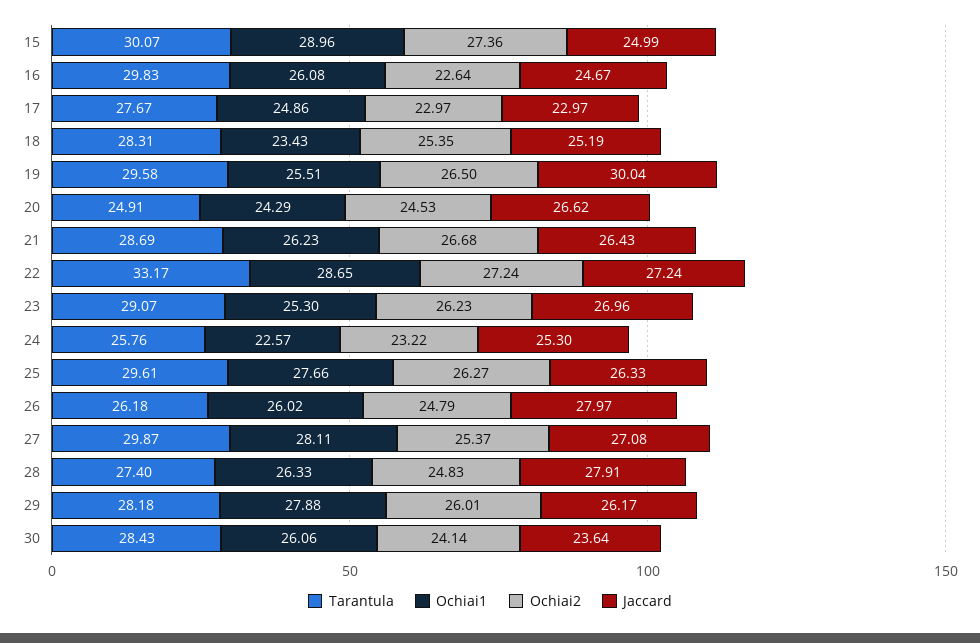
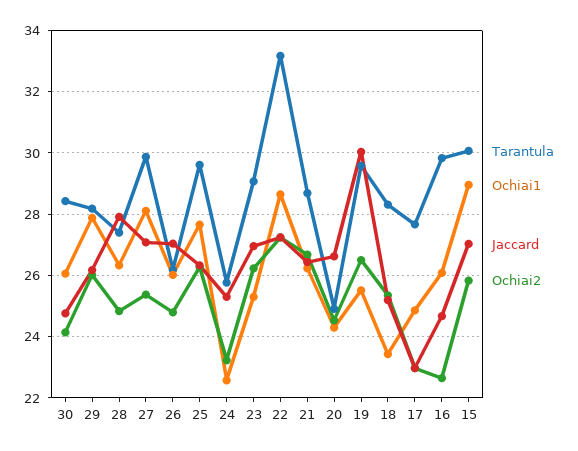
  {
    "Tarantula": {
      "15": 30.07,
      "16": 29.83,
      "17": 27.67,
      "18": 28.31,
      "19": 29.58,
      "20": 24.91,
      "21": 28.69,
      "22": 33.17,
      "23": 29.07,
      "24": 25.76,
      "25": 29.61,
      "26": 26.18,
      "27": 29.87,
      "28": 27.4,
      "29": 28.18,
      "30": 28.43
    },
    "Ochiai1": {
      "15": 28.96,
      "16": 26.08,
      "17": 24.86,
      "18": 23.43,
      "19": 25.51,
      "20": 24.29,
      "21": 26.23,
      "22": 28.65,
      "23": 25.3,
      "24": 22.57,
      "25": 27.66,
      "26": 26.02,
      "27": 28.11,
      "28": 26.33,
      "29": 27.88,
      "30": 26.06
    },
    "Ochiai2": {
-     "15": 27.36,
+     "15": 25.8,
      "16": 22.64,
      "17": 22.97,
      "18": 25.35,
      "19": 26.5,
      "20": 24.53,
      "21": 26.68,
      "22": 27.24,
      "23": 26.23,
      "24": 23.22,
      "25": 26.27,
      "26": 24.79,
      "27": 25.37,
      "28": 24.83,
      "29": 26.01,
      "30": 24.14
    },
    "Jaccard": {
-     "15": 24.99,
+     "15": 27,
      "16": 24.67,
      "17": 22.97,
      "18": 25.19,
      "19": 30.04,
      "20": 26.62,
      "21": 26.43,
      "22": 27.24,
      "23": 26.96,
      "24": 25.3,
      "25": 26.33,
-     "26": 27.97,
+     "26": 27,
      "27": 27.08,
      "28": 27.91,
      "29": 26.17,
-     "30": 23.64
+     "30": 24.8
    }
  }

